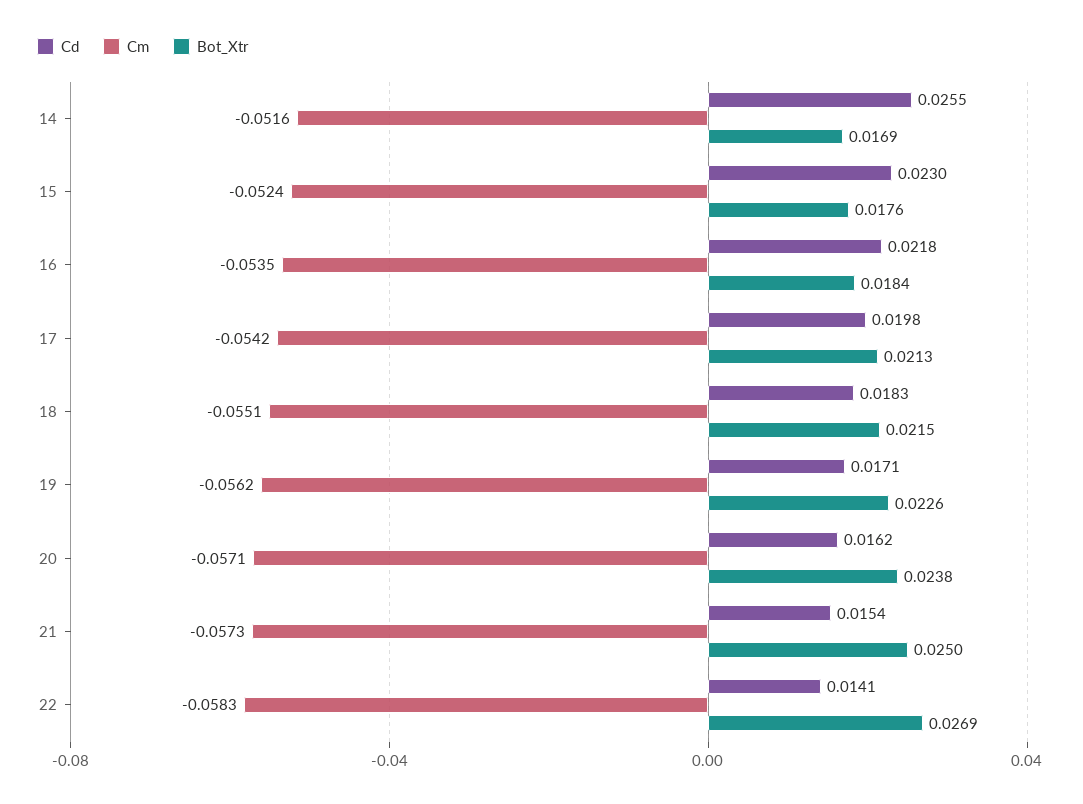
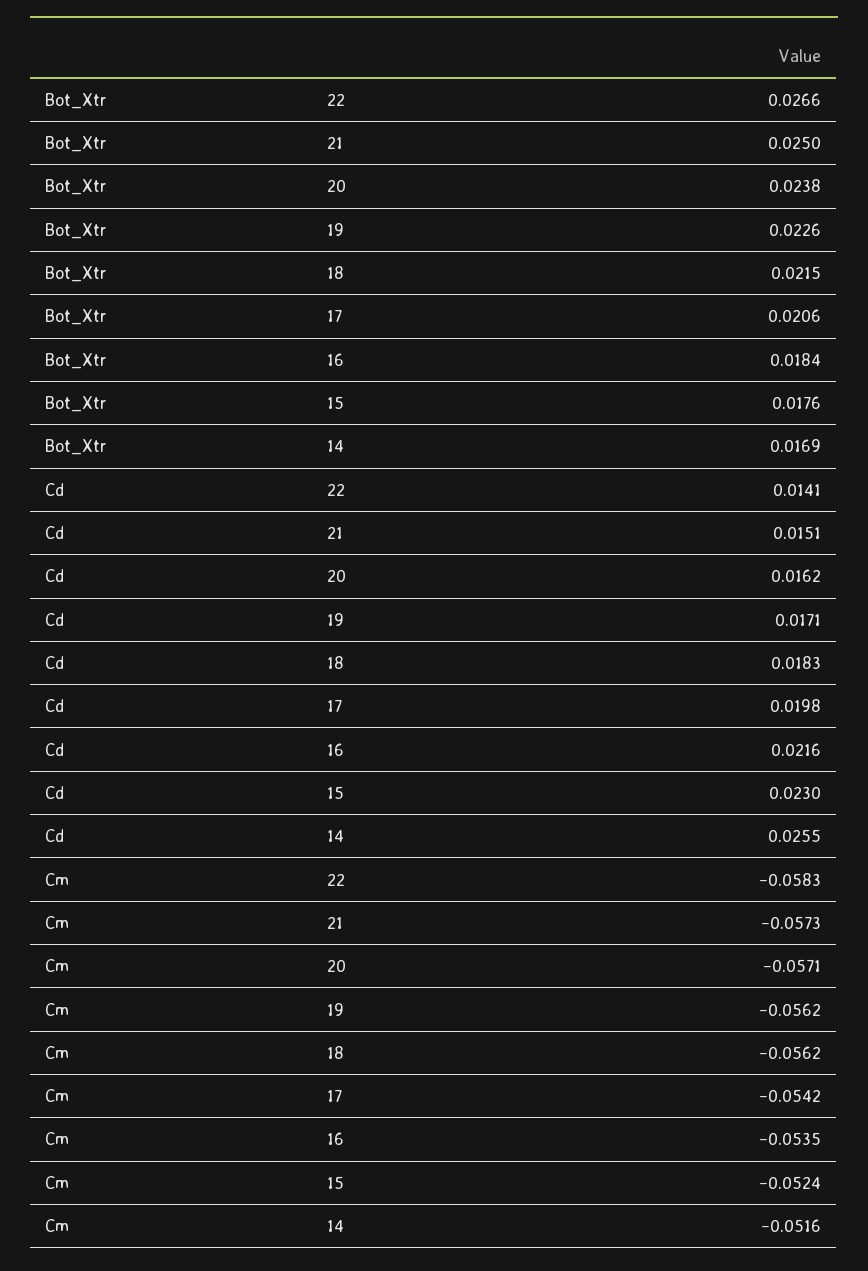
  {
    "Cd": {
      "14": 0.0255,
      "15": 0.023,
-     "16": 0.0218,
+     "16": 0.0216,
      "17": 0.0198,
      "18": 0.0183,
      "19": 0.0171,
      "20": 0.0162,
-     "21": 0.0154,
+     "21": 0.0151,
      "22": 0.0141
    },
    "Cm": {
      "14": -0.0516,
      "15": -0.0524,
      "16": -0.0535,
      "17": -0.0542,
-     "18": -0.0551,
+     "18": -0.0562,
      "19": -0.0562,
      "20": -0.0571,
      "21": -0.0573,
      "22": -0.0583
    },
    "Bot_Xtr": {
      "14": 0.0169,
      "15": 0.0176,
      "16": 0.0184,
-     "17": 0.0213,
+     "17": 0.0206,
      "18": 0.0215,
      "19": 0.0226,
      "20": 0.0238,
      "21": 0.025,
-     "22": 0.0269
+     "22": 0.0266
    }
  }

